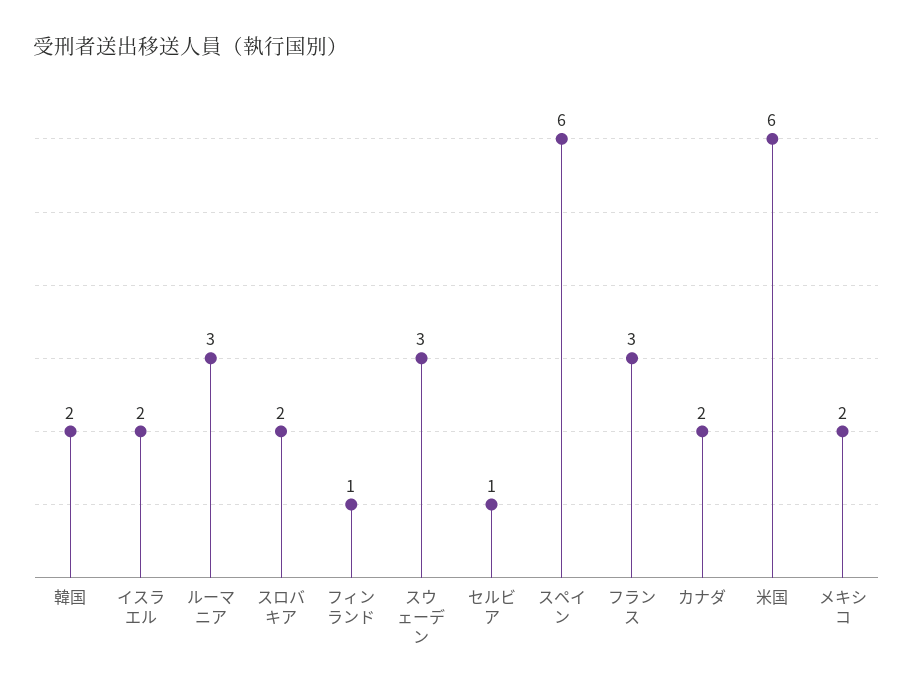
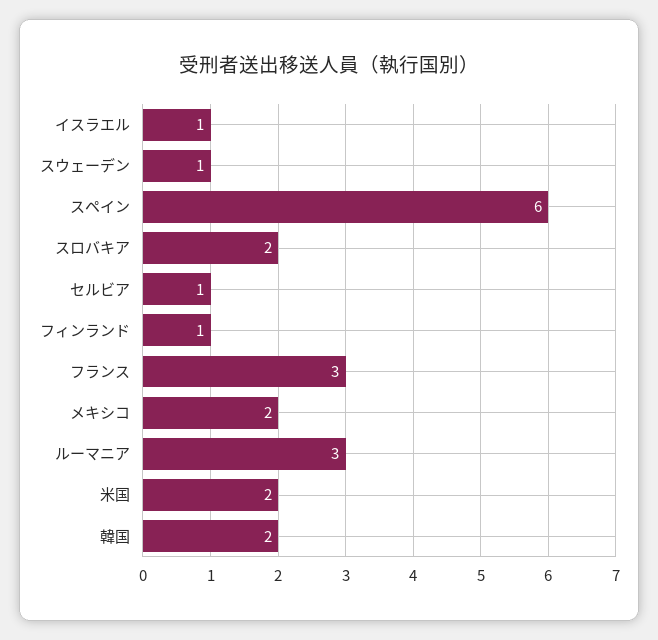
  {
    "韓国": 2,
-   "イスラエル": 2,
+   "イスラエル": 1,
    "ルーマニア": 3,
    "スロバキア": 2,
    "フィンランド": 1,
-   "スウェーデン": 3,
+   "スウェーデン": 1,
    "セルビア": 1,
    "スペイン": 6,
    "フランス": 3,
-   "カナダ": 2,
-   "米国": 6,
+   "米国": 2,
    "メキシコ": 2
  }

